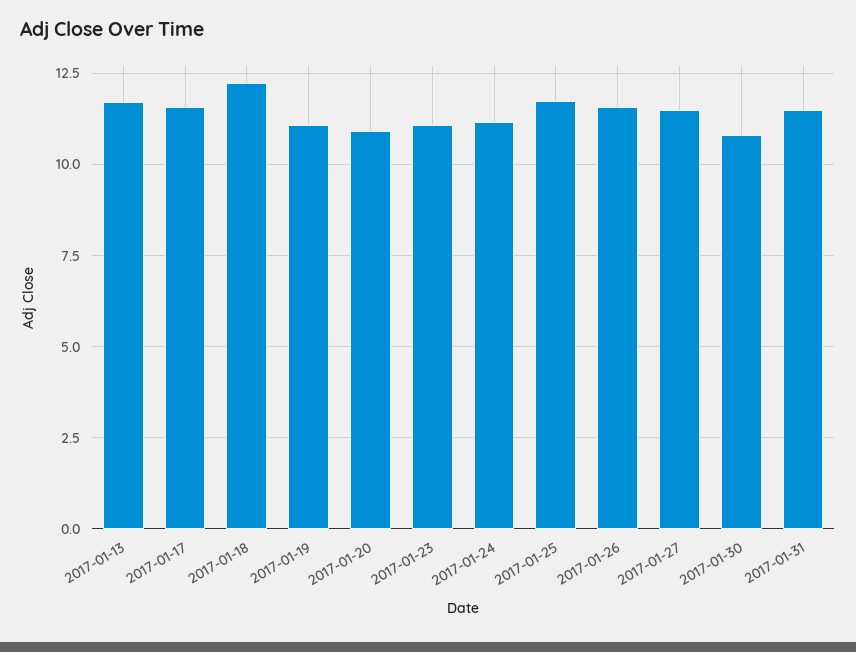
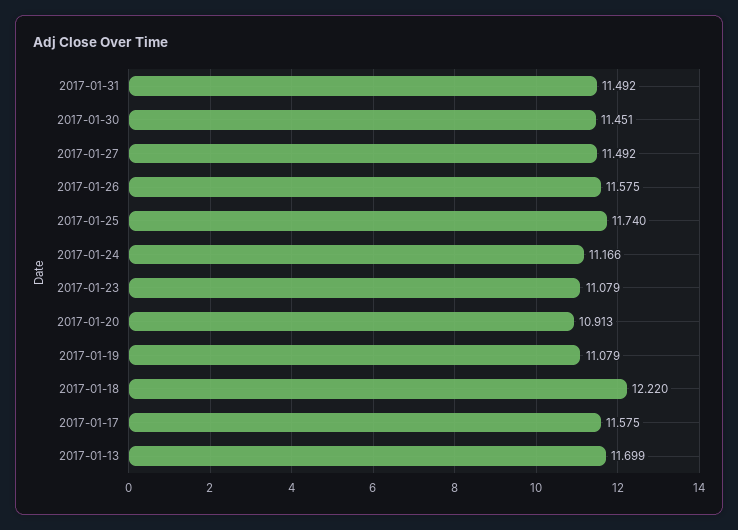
  {
    "2017-01-13": 11.699,
    "2017-01-17": 11.575,
    "2017-01-18": 12.22,
    "2017-01-19": 11.079,
    "2017-01-20": 10.913,
    "2017-01-23": 11.079,
    "2017-01-24": 11.166,
    "2017-01-25": 11.74,
    "2017-01-26": 11.575,
    "2017-01-27": 11.492,
-   "2017-01-30": 10.75,
+   "2017-01-30": 11.451,
    "2017-01-31": 11.492
  }

